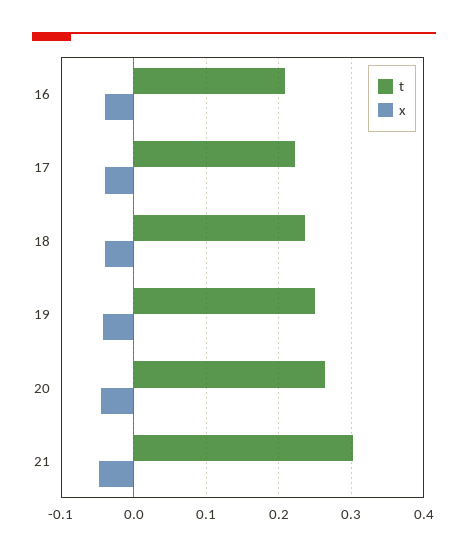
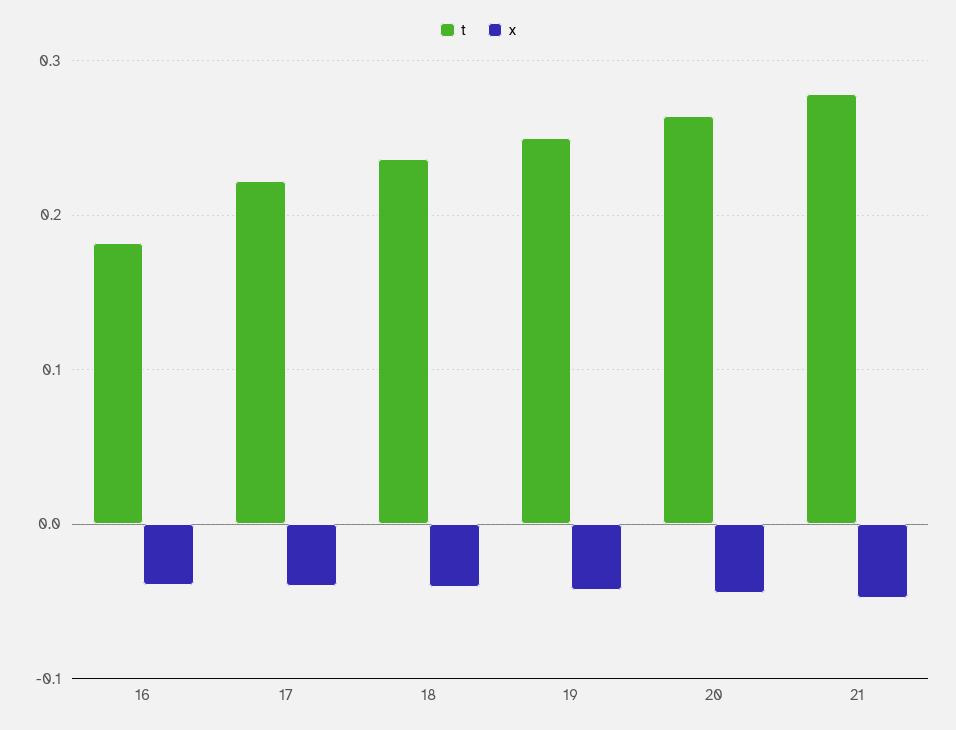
  {
    "t": {
-     "16": 0.21,
+     "16": 0.18,
      "17": 0.22,
      "18": 0.24,
      "19": 0.25,
      "20": 0.26,
-     "21": 0.3
+     "21": 0.28
    },
    "x": {
      "16": -0.04,
      "17": -0.04,
      "18": -0.04,
      "19": -0.04,
      "20": -0.04,
      "21": -0.05
    }
  }

